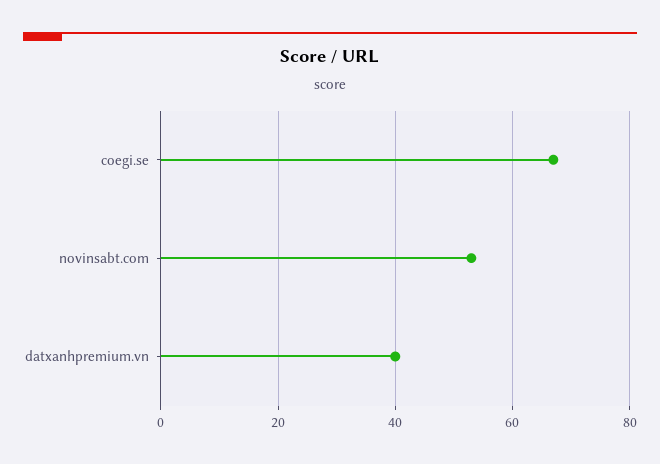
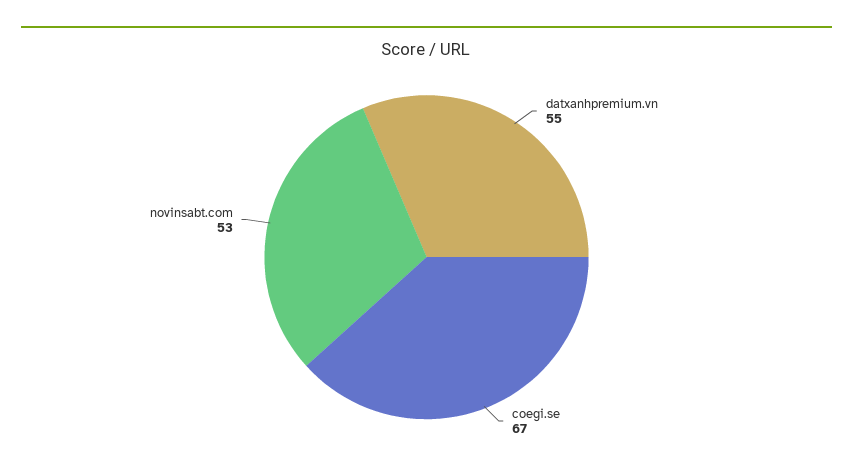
  {
    "coegi.se": 67,
    "novinsabt.com": 53,
-   "datxanhpremium.vn": 40
+   "datxanhpremium.vn": 55
  }

